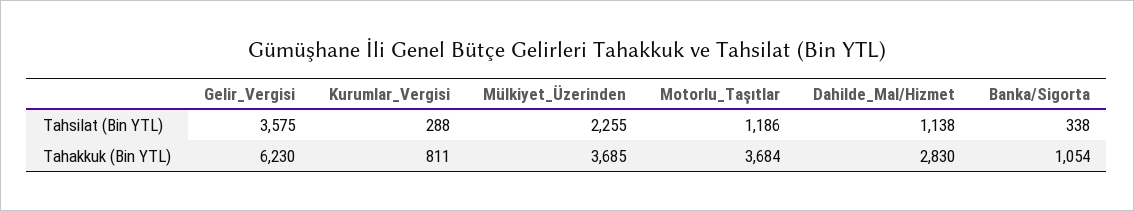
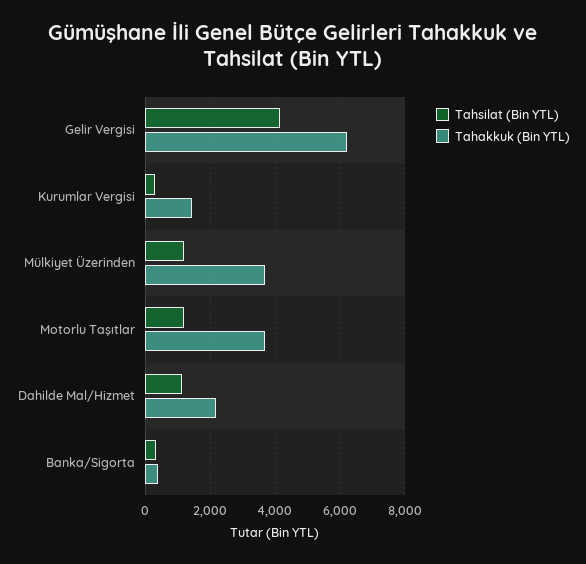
  {
    "Tahsilat (Bin YTL)": {
-     "Gelir_Vergisi": 3575,
+     "Gelir_Vergisi": 4200,
      "Kurumlar_Vergisi": 288,
-     "Mülkiyet_Üzerinden": 2255,
+     "Mülkiyet_Üzerinden": 1200,
      "Motorlu_Taşıtlar": 1186,
      "Dahilde_Mal/Hizmet": 1138,
      "Banka/Sigorta": 338
    },
    "Tahakkuk (Bin YTL)": {
      "Gelir_Vergisi": 6230,
-     "Kurumlar_Vergisi": 811,
+     "Kurumlar_Vergisi": 1400,
      "Mülkiyet_Üzerinden": 3685,
      "Motorlu_Taşıtlar": 3684,
-     "Dahilde_Mal/Hizmet": 2830,
+     "Dahilde_Mal/Hizmet": 2200,
-     "Banka/Sigorta": 1054
+     "Banka/Sigorta": 400
    }
  }

